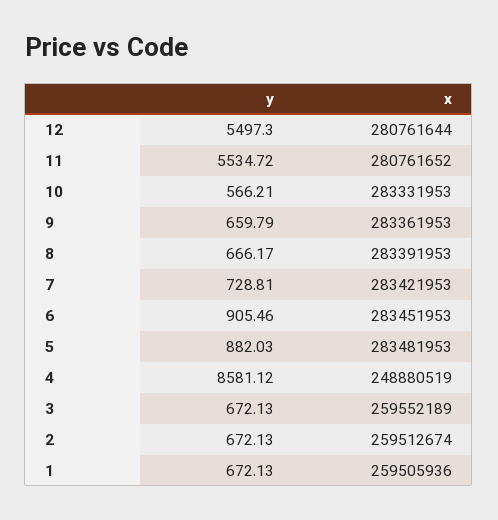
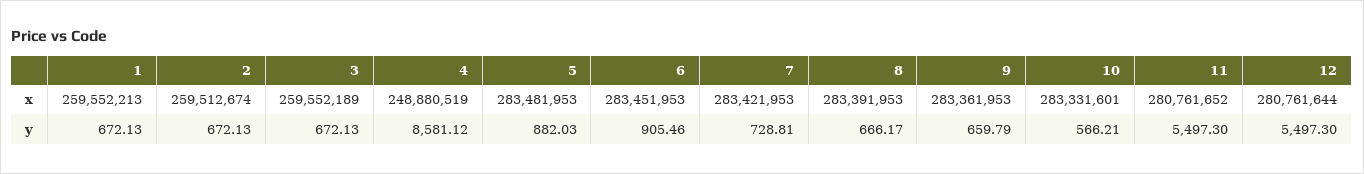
  {
    "y": {
      "12": 5497.3,
-     "11": 5534.72,
+     "11": 5497.3,
      "10": 566.21,
      "9": 659.79,
      "8": 666.17,
      "7": 728.81,
      "6": 905.46,
      "5": 882.03,
      "4": 8581.12,
      "3": 672.13,
      "2": 672.13,
      "1": 672.13
    },
    "x": {
      "12": 280761644,
      "11": 280761652,
-     "10": 283331953,
+     "10": 283331601,
      "9": 283361953,
      "8": 283391953,
      "7": 283421953,
      "6": 283451953,
      "5": 283481953,
      "4": 248880519,
      "3": 259552189,
      "2": 259512674,
-     "1": 259505936
+     "1": 259552213
    }
  }

